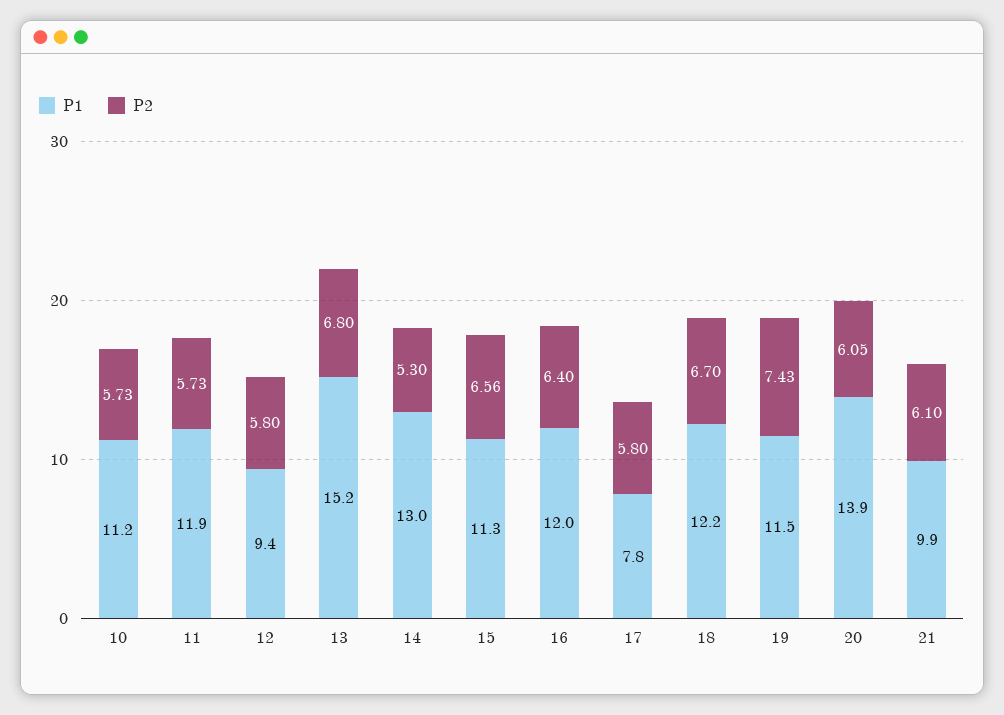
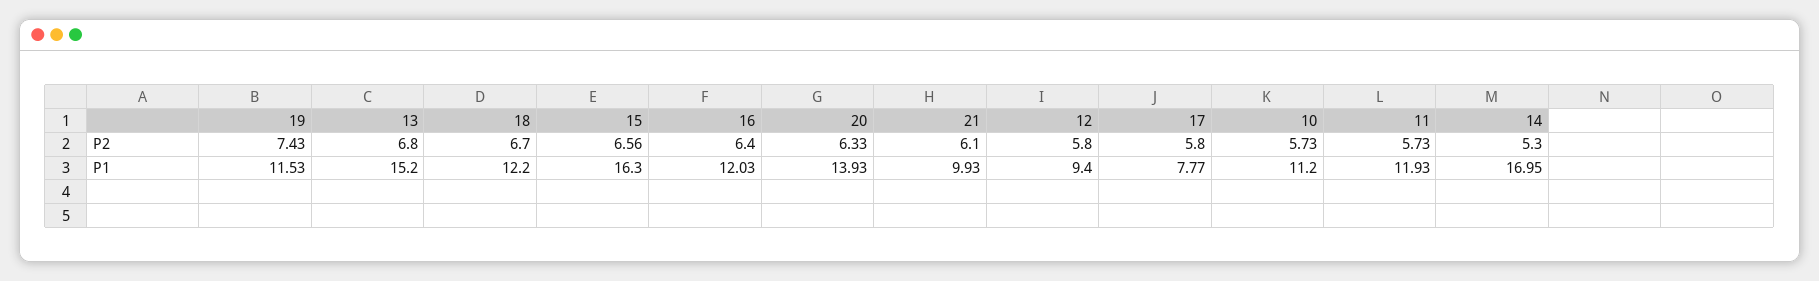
  {
    "P1": {
      "10": 11.2,
      "11": 11.93,
      "12": 9.4,
      "13": 15.2,
-     "14": 13,
+     "14": 16.95,
-     "15": 11.3,
+     "15": 16.3,
      "16": 12.03,
      "17": 7.77,
      "18": 12.2,
      "19": 11.53,
      "20": 13.93,
      "21": 9.93
    },
    "P2": {
      "10": 5.73,
      "11": 5.73,
      "12": 5.8,
      "13": 6.8,
      "14": 5.3,
      "15": 6.56,
      "16": 6.4,
      "17": 5.8,
      "18": 6.7,
      "19": 7.43,
-     "20": 6.05,
+     "20": 6.33,
      "21": 6.1
    }
  }

